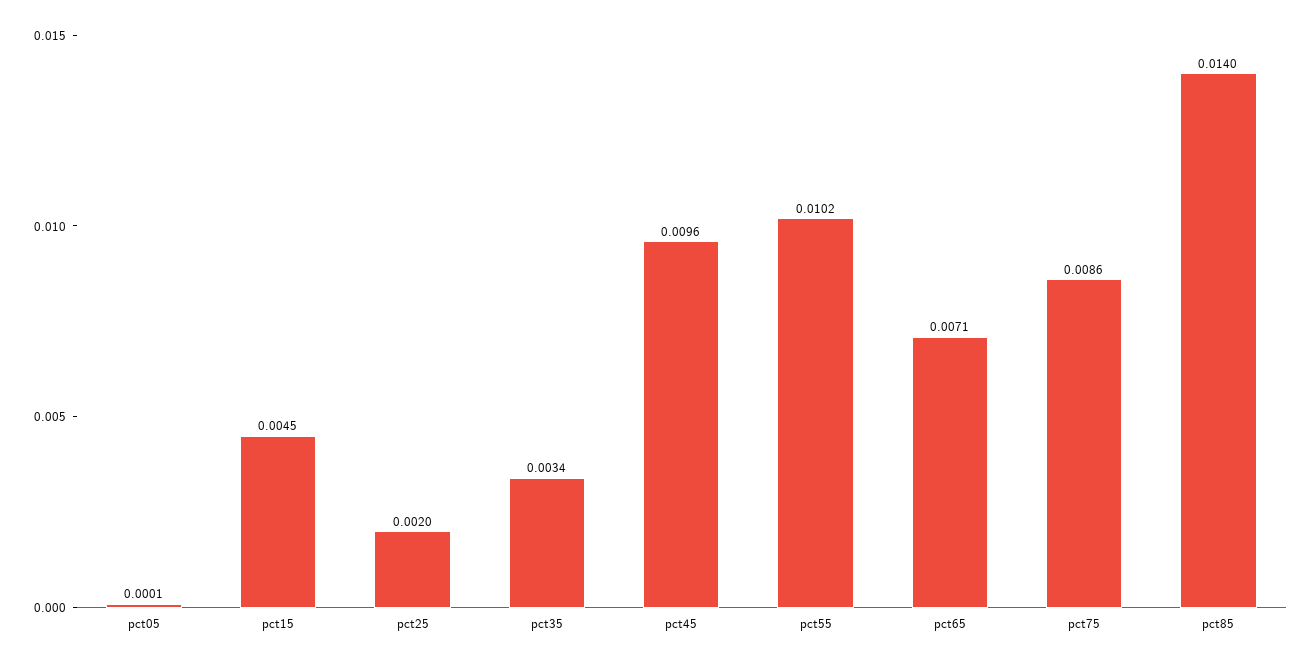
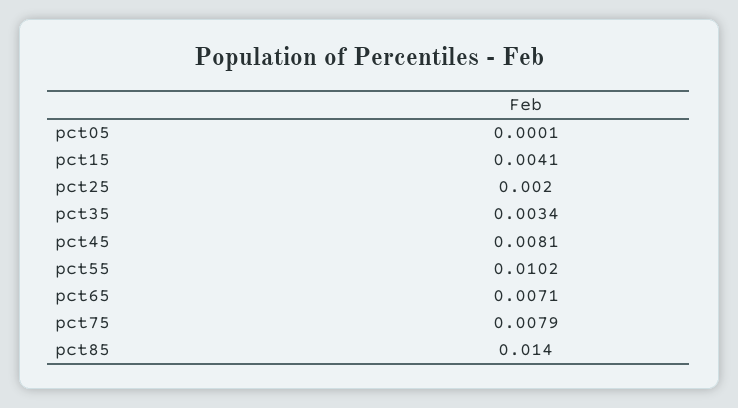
  {
    "pct05": 0.0001,
-   "pct15": 0.0045,
+   "pct15": 0.0041,
    "pct25": 0.002,
    "pct35": 0.0034,
-   "pct45": 0.0096,
+   "pct45": 0.0081,
    "pct55": 0.0102,
    "pct65": 0.0071,
-   "pct75": 0.0086,
+   "pct75": 0.0079,
    "pct85": 0.014
  }

